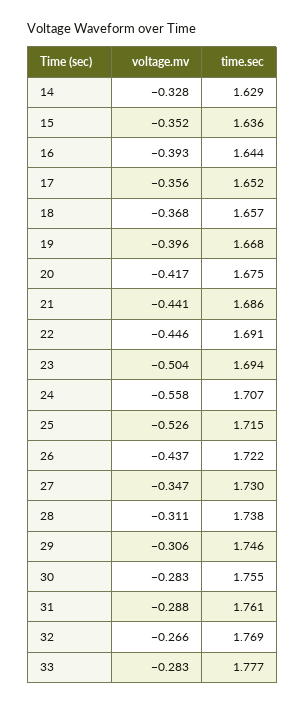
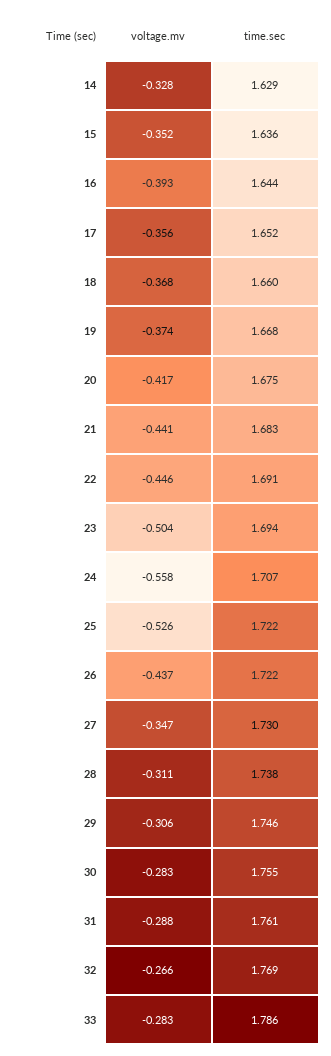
  {
    "voltage.mv": {
      "14": -0.328,
      "15": -0.352,
      "16": -0.393,
      "17": -0.356,
      "18": -0.368,
-     "19": -0.396,
+     "19": -0.374,
      "20": -0.417,
      "21": -0.441,
      "22": -0.446,
      "23": -0.504,
      "24": -0.558,
      "25": -0.526,
      "26": -0.437,
      "27": -0.347,
      "28": -0.311,
      "29": -0.306,
      "30": -0.283,
      "31": -0.288,
      "32": -0.266,
      "33": -0.283
    },
    "time.sec": {
      "14": 1.629,
      "15": 1.636,
      "16": 1.644,
      "17": 1.652,
-     "18": 1.657,
+     "18": 1.66,
      "19": 1.668,
      "20": 1.675,
-     "21": 1.686,
+     "21": 1.683,
      "22": 1.691,
      "23": 1.694,
      "24": 1.707,
-     "25": 1.715,
+     "25": 1.722,
      "26": 1.722,
      "27": 1.73,
      "28": 1.738,
      "29": 1.746,
      "30": 1.755,
      "31": 1.761,
      "32": 1.769,
-     "33": 1.777
+     "33": 1.786
    }
  }

